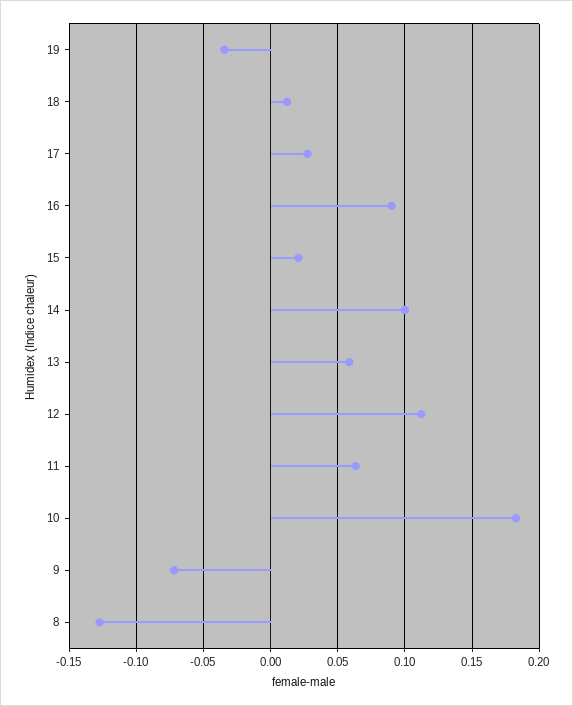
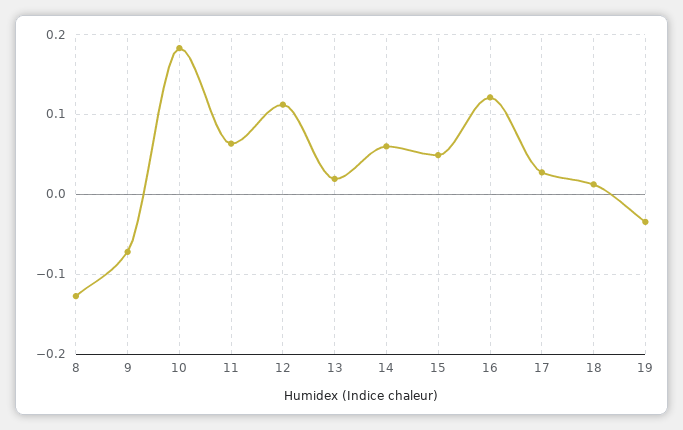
  {
    "19": -0.035,
    "18": 0.01,
    "17": 0.03,
-   "16": 0.09,
+   "16": 0.12,
-   "15": 0.02,
+   "15": 0.05,
-   "14": 0.1,
+   "14": 0.06,
-   "13": 0.06,
+   "13": 0.02,
    "12": 0.11,
    "11": 0.065,
    "10": 0.185,
    "9": -0.07,
    "8": -0.125
  }

